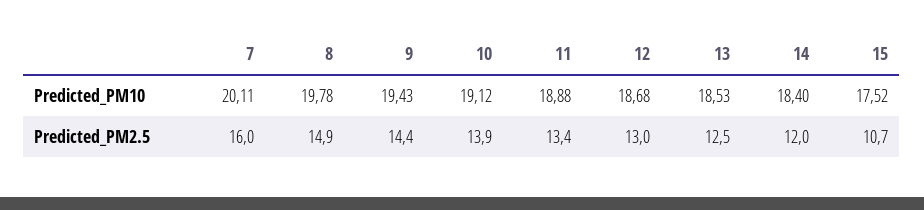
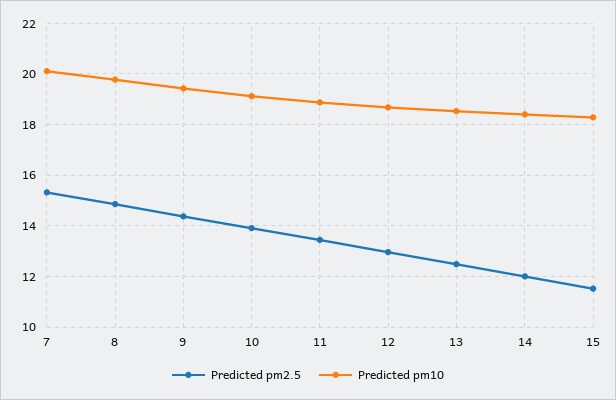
  {
    "Predicted_PM10": {
      "7": 20.11,
      "8": 19.78,
      "9": 19.43,
      "10": 19.12,
      "11": 18.88,
      "12": 18.68,
      "13": 18.53,
      "14": 18.4,
-     "15": 17.52
+     "15": 18.25
    },
    "Predicted_PM2.5": {
-     "7": 16,
+     "7": 15.25,
      "8": 14.9,
      "9": 14.4,
      "10": 13.9,
      "11": 13.4,
      "12": 13,
      "13": 12.5,
      "14": 12,
-     "15": 10.7
+     "15": 11.5
    }
  }

